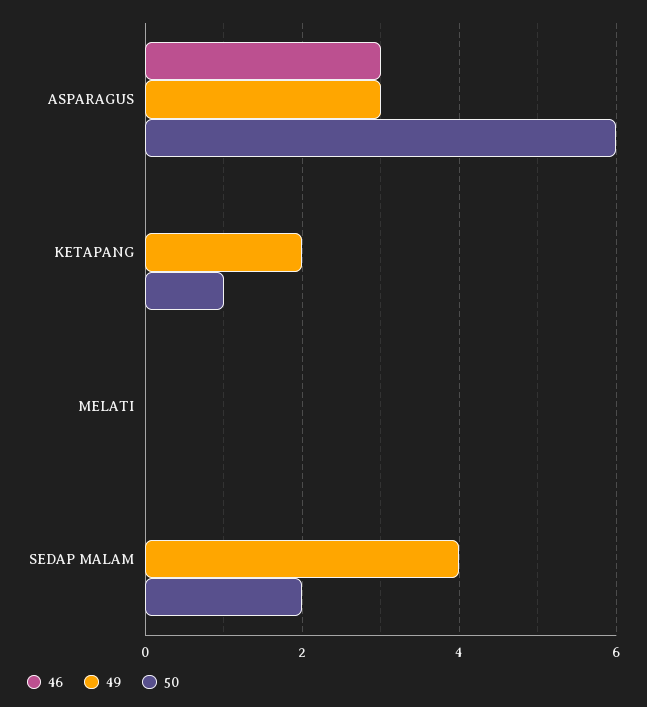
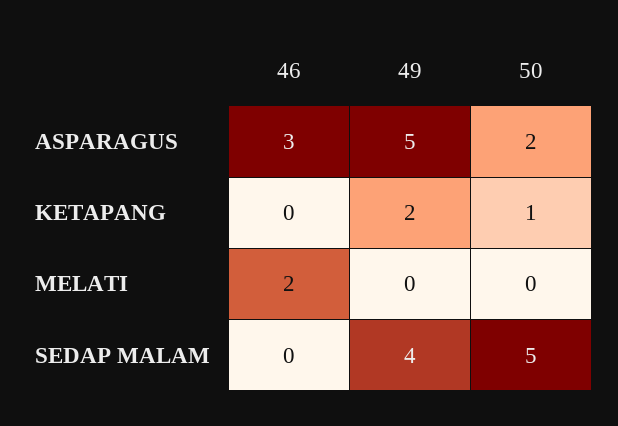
  {
    "46": {
      "ASPARAGUS": 3,
      "KETAPANG": 0,
-     "MELATI": 0,
+     "MELATI": 2,
      "SEDAP MALAM": 0
    },
    "49": {
-     "ASPARAGUS": 3,
+     "ASPARAGUS": 5,
      "KETAPANG": 2,
      "MELATI": 0,
      "SEDAP MALAM": 4
    },
    "50": {
-     "ASPARAGUS": 6,
+     "ASPARAGUS": 2,
      "KETAPANG": 1,
      "MELATI": 0,
-     "SEDAP MALAM": 2
+     "SEDAP MALAM": 5
    }
  }

